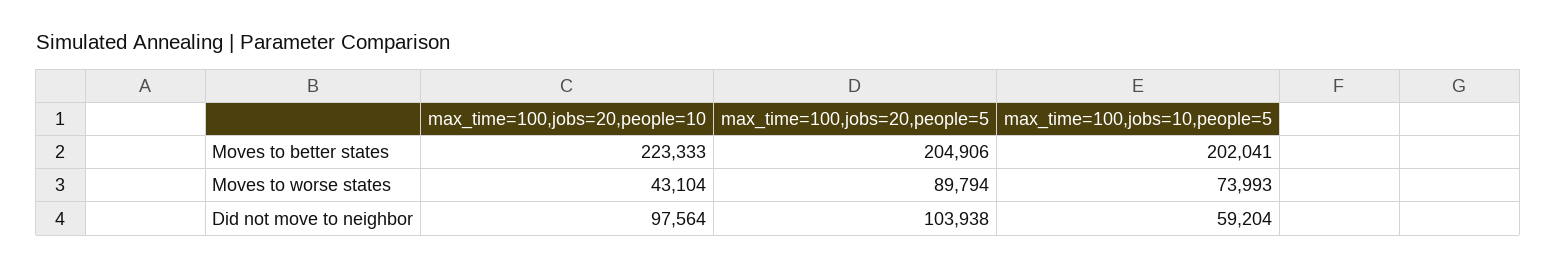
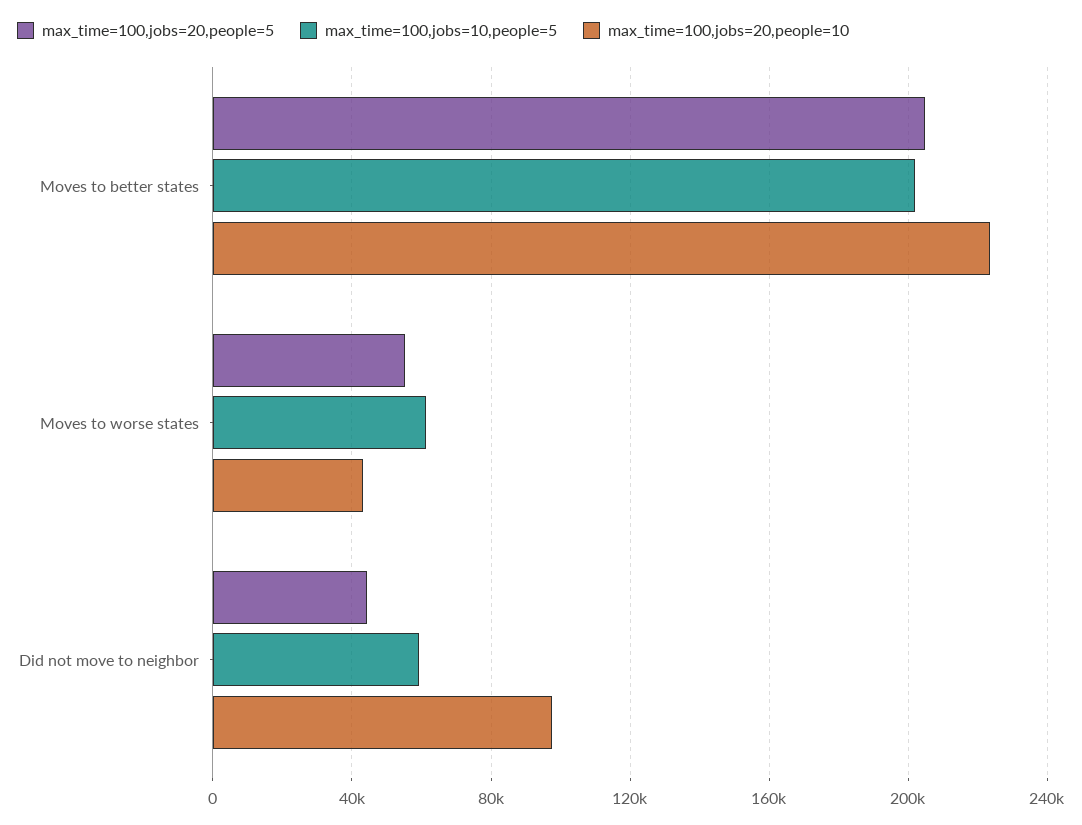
  {
    "max_time=100,jobs=20,people=10": {
      "Moves to better states": 223333,
      "Moves to worse states": 43104,
      "Did not move to neighbor": 97564
    },
    "max_time=100,jobs=20,people=5": {
      "Moves to better states": 204906,
-     "Moves to worse states": 89794,
+     "Moves to worse states": 55000,
-     "Did not move to neighbor": 103938
+     "Did not move to neighbor": 45000
    },
    "max_time=100,jobs=10,people=5": {
      "Moves to better states": 202041,
-     "Moves to worse states": 73993,
+     "Moves to worse states": 60000,
      "Did not move to neighbor": 59204
    }
  }

